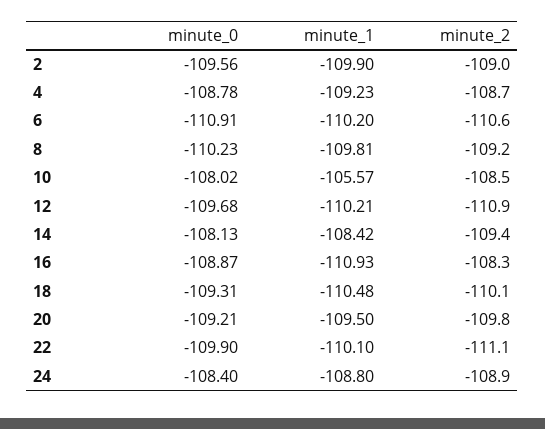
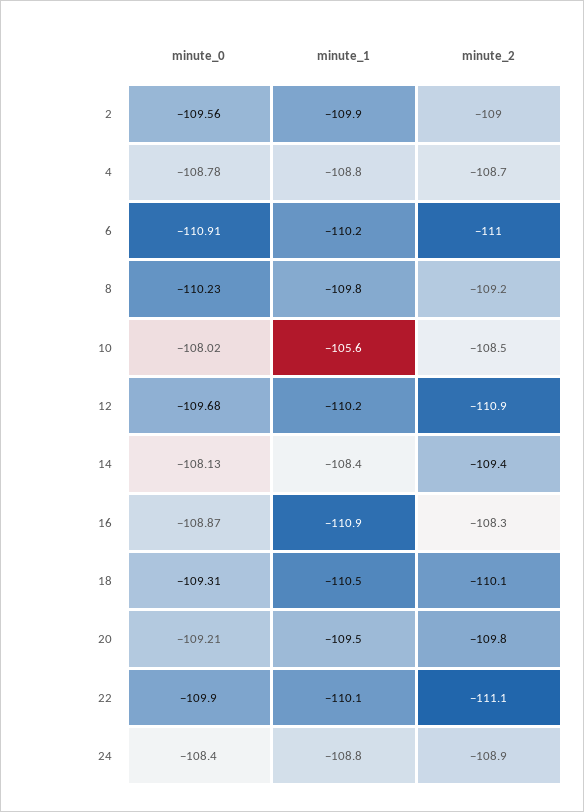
  {
    "minute_0": {
      "2": -109.56,
      "4": -108.78,
      "6": -110.91,
      "8": -110.23,
      "10": -108.02,
      "12": -109.68,
      "14": -108.13,
      "16": -108.87,
      "18": -109.31,
      "20": -109.21,
      "22": -109.9,
      "24": -108.4
    },
    "minute_1": {
      "2": -109.9,
-     "4": -109.23,
+     "4": -108.8,
      "6": -110.2,
      "8": -109.81,
      "10": -105.57,
      "12": -110.21,
      "14": -108.42,
      "16": -110.93,
      "18": -110.48,
      "20": -109.5,
      "22": -110.1,
      "24": -108.8
    },
    "minute_2": {
      "2": -109,
      "4": -108.7,
-     "6": -110.6,
+     "6": -111,
      "8": -109.2,
      "10": -108.5,
      "12": -110.9,
      "14": -109.4,
      "16": -108.3,
      "18": -110.1,
      "20": -109.8,
      "22": -111.1,
      "24": -108.9
    }
  }

